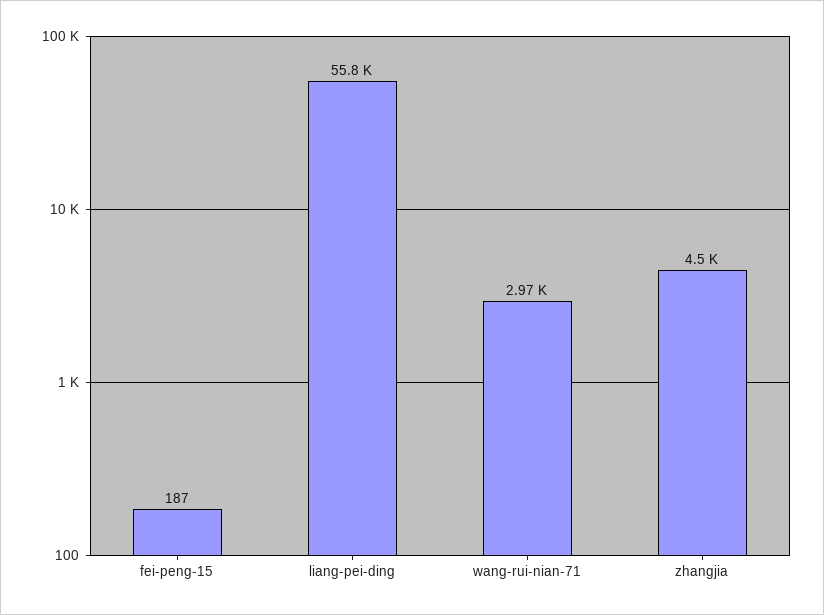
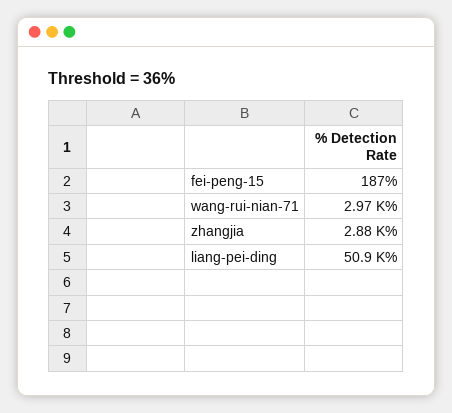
  {
    "fei-peng-15": 187,
-   "liang-pei-ding": 55800,
+   "liang-pei-ding": 50900,
    "wang-rui-nian-71": 2970,
-   "zhangjia": 4500
+   "zhangjia": 2880
  }

